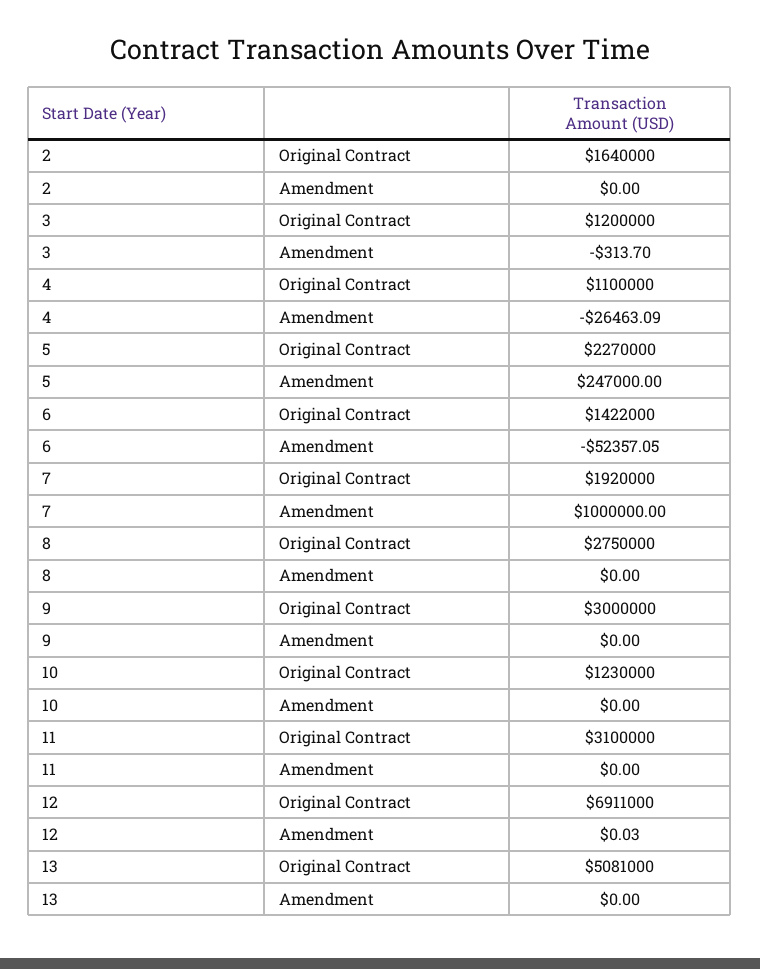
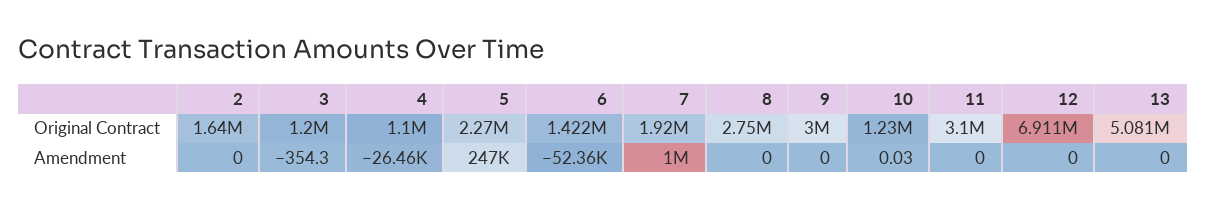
  {
    "2": {
      "Original Contract": 1640000,
      "Amendment": 0
    },
    "3": {
      "Original Contract": 1200000,
-     "Amendment": -313.7
+     "Amendment": -354.3
    },
    "4": {
      "Original Contract": 1100000,
      "Amendment": -26463.09
    },
    "5": {
      "Original Contract": 2270000,
      "Amendment": 247000
    },
    "6": {
      "Original Contract": 1422000,
      "Amendment": -52357.05
    },
    "7": {
      "Original Contract": 1920000,
      "Amendment": 1000000
    },
    "8": {
      "Original Contract": 2750000,
      "Amendment": 0
    },
    "9": {
      "Original Contract": 3000000,
      "Amendment": 0
    },
    "10": {
      "Original Contract": 1230000,
-     "Amendment": 0
+     "Amendment": 0.03
    },
    "11": {
      "Original Contract": 3100000,
      "Amendment": 0
    },
    "12": {
      "Original Contract": 6911000,
-     "Amendment": 0.03
+     "Amendment": 0
    },
    "13": {
      "Original Contract": 5081000,
      "Amendment": 0
    }
  }

